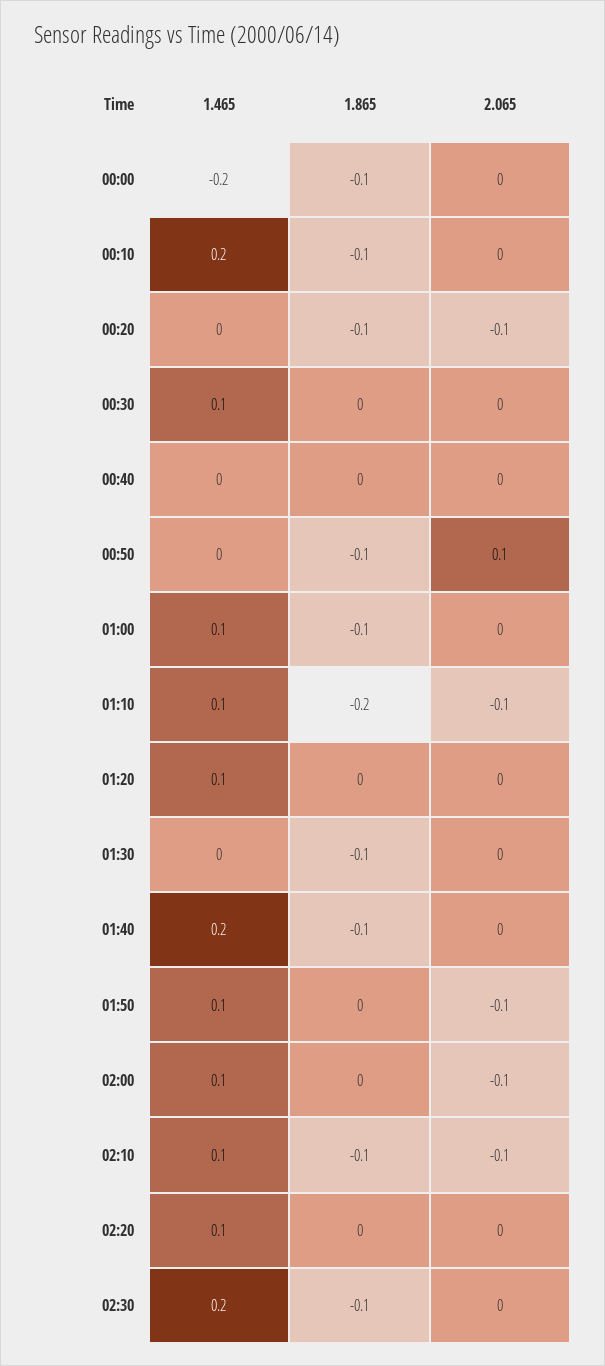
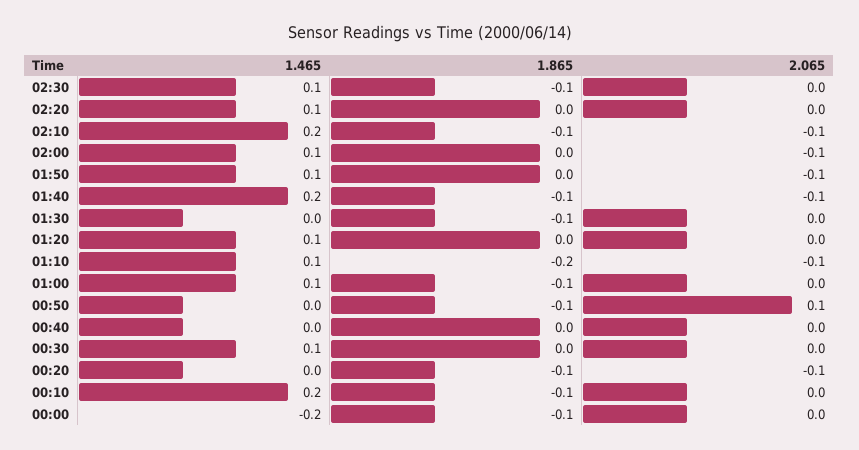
  {
    "1.465": {
      "00:00": -0.2,
      "00:10": 0.2,
      "00:20": 0,
      "00:30": 0.1,
      "00:40": 0,
      "00:50": 0,
      "01:00": 0.1,
      "01:10": 0.1,
      "01:20": 0.1,
      "01:30": 0,
      "01:40": 0.2,
      "01:50": 0.1,
      "02:00": 0.1,
-     "02:10": 0.1,
+     "02:10": 0.2,
      "02:20": 0.1,
-     "02:30": 0.2
+     "02:30": 0.1
    },
    "1.865": {
      "00:00": -0.1,
      "00:10": -0.1,
      "00:20": -0.1,
      "00:30": 0,
      "00:40": 0,
      "00:50": -0.1,
      "01:00": -0.1,
      "01:10": -0.2,
      "01:20": 0,
      "01:30": -0.1,
      "01:40": -0.1,
      "01:50": 0,
      "02:00": 0,
      "02:10": -0.1,
      "02:20": 0,
      "02:30": -0.1
    },
    "2.065": {
      "00:00": 0,
      "00:10": 0,
      "00:20": -0.1,
      "00:30": 0,
      "00:40": 0,
      "00:50": 0.1,
      "01:00": 0,
      "01:10": -0.1,
      "01:20": 0,
      "01:30": 0,
-     "01:40": 0,
+     "01:40": -0.1,
      "01:50": -0.1,
      "02:00": -0.1,
      "02:10": -0.1,
      "02:20": 0,
      "02:30": 0
    }
  }

